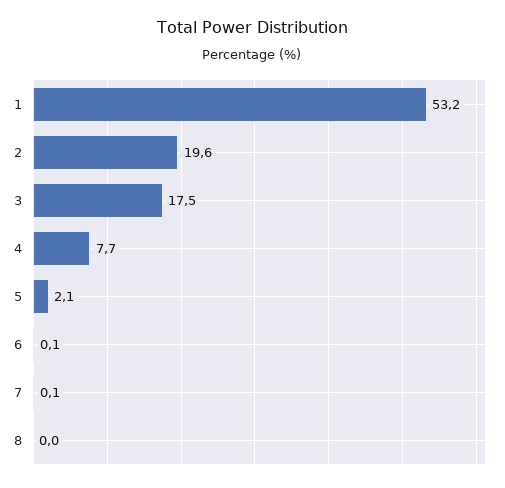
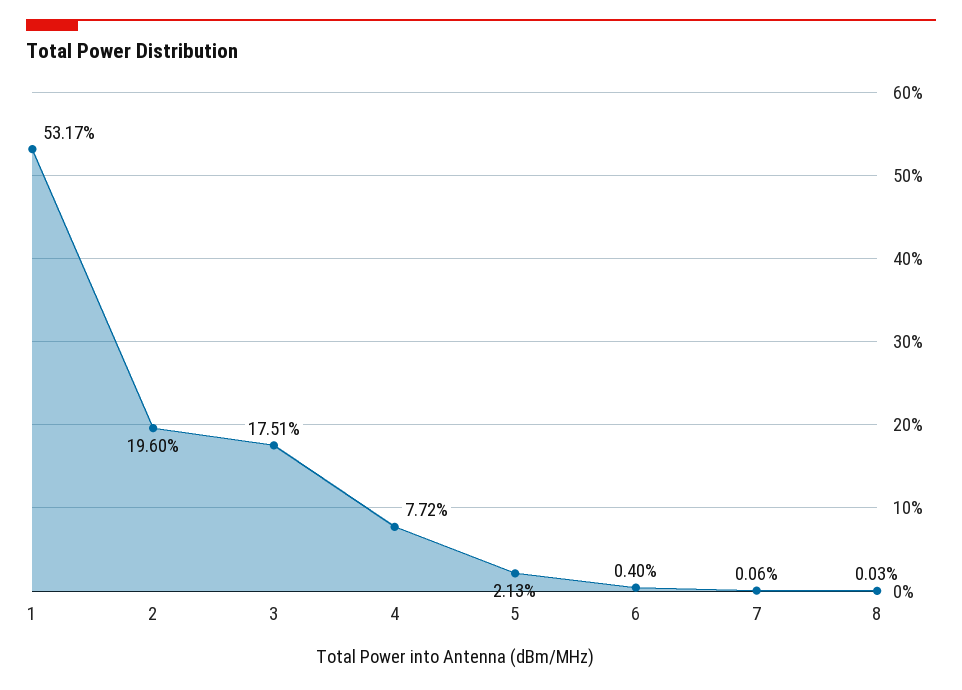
  {
    "1": 53.17,
    "2": 19.6,
    "3": 17.51,
    "4": 7.72,
    "5": 2.13,
-   "6": 0.1,
+   "6": 0.4,
    "7": 0.06,
    "8": 0.03
  }

